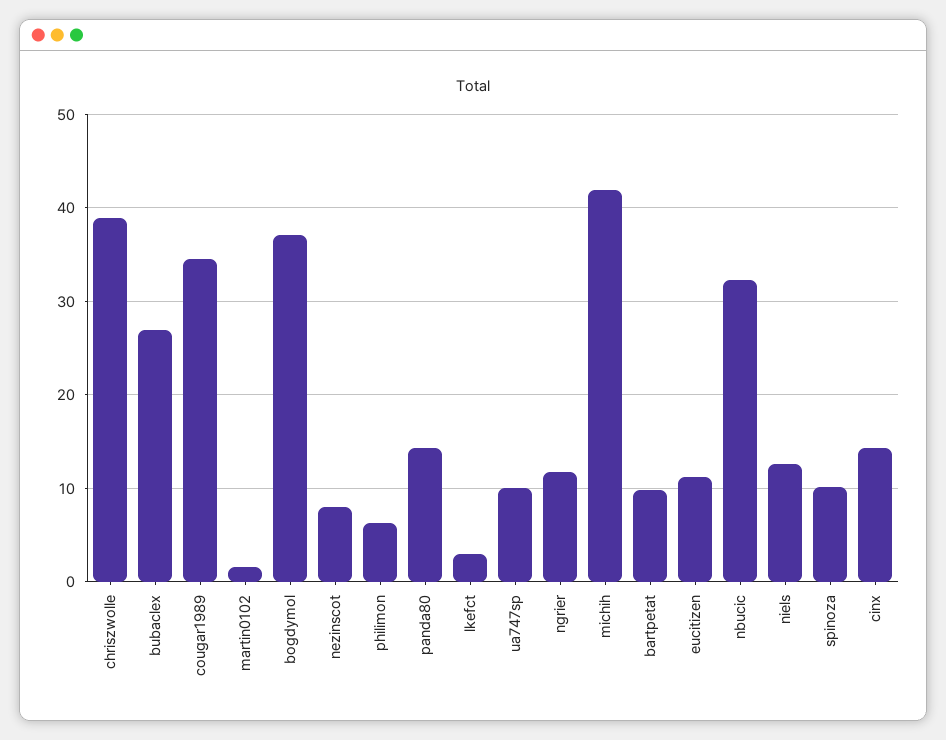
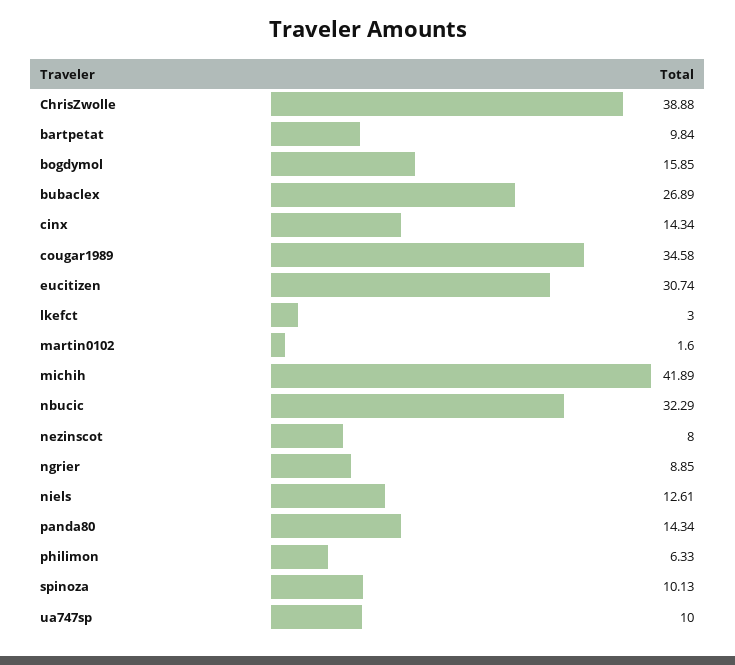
  {
    "chriszwolle": 38.88,
    "bubaclex": 26.89,
    "cougar1989": 34.58,
    "martin0102": 1.6,
-   "bogdymol": 37,
+   "bogdymol": 15.85,
    "nezinscot": 8,
    "philimon": 6.33,
    "panda80": 14.34,
    "lkefct": 3,
    "ua747sp": 10,
-   "ngrier": 12,
+   "ngrier": 8.85,
    "michih": 41.89,
    "bartpetat": 9.84,
-   "eucitizen": 11,
+   "eucitizen": 30.74,
    "nbucic": 32.29,
    "niels": 12.61,
    "spinoza": 10.13,
    "cinx": 14.34
  }

